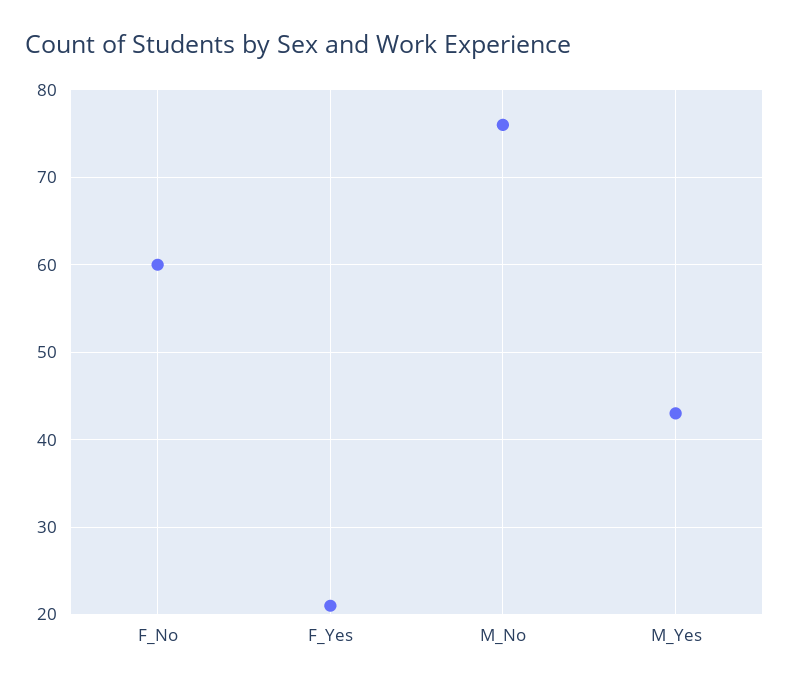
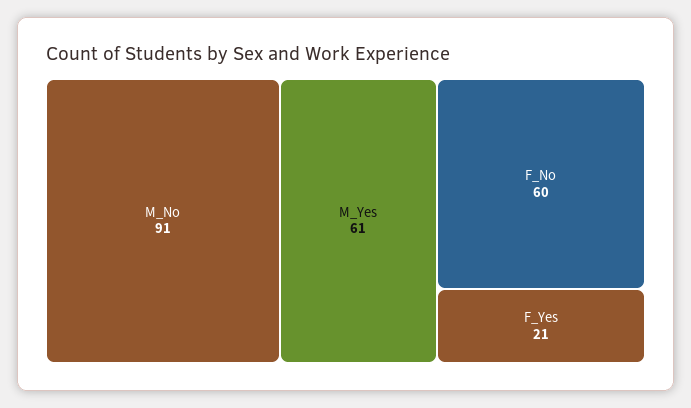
  {
    "F_No": 60,
    "F_Yes": 21,
-   "M_No": 76,
+   "M_No": 91,
-   "M_Yes": 43
+   "M_Yes": 61
  }

